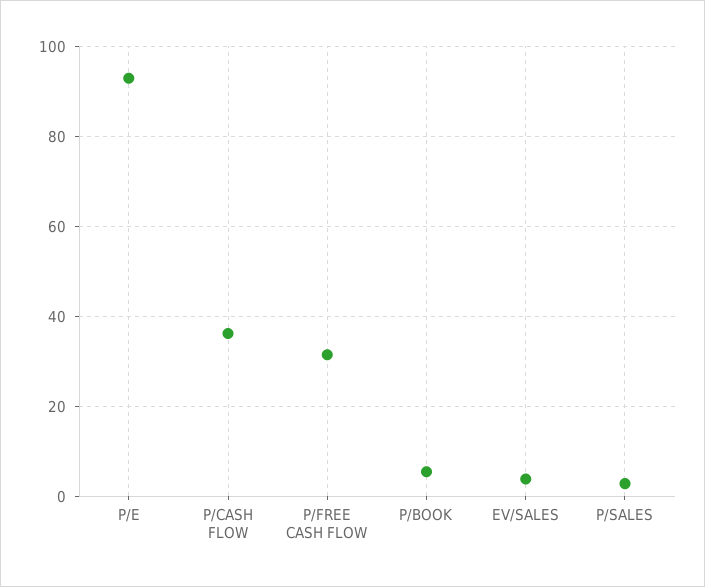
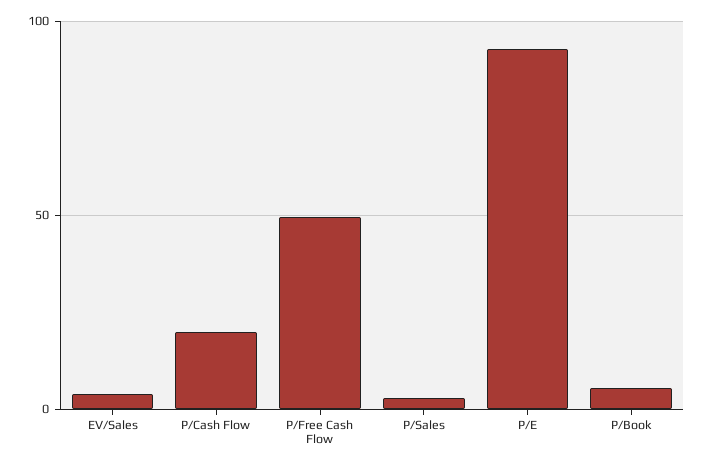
  {
    "P/E": 92,
-   "P/CASH FLOW": 36,
+   "P/CASH FLOW": 20,
-   "P/FREE CASH FLOW": 32,
+   "P/FREE CASH FLOW": 50,
    "P/BOOK": 6,
    "EV/SALES": 4,
    "P/SALES": 2
  }

